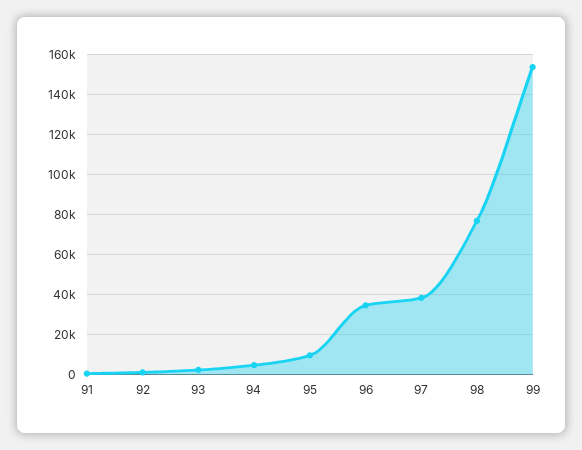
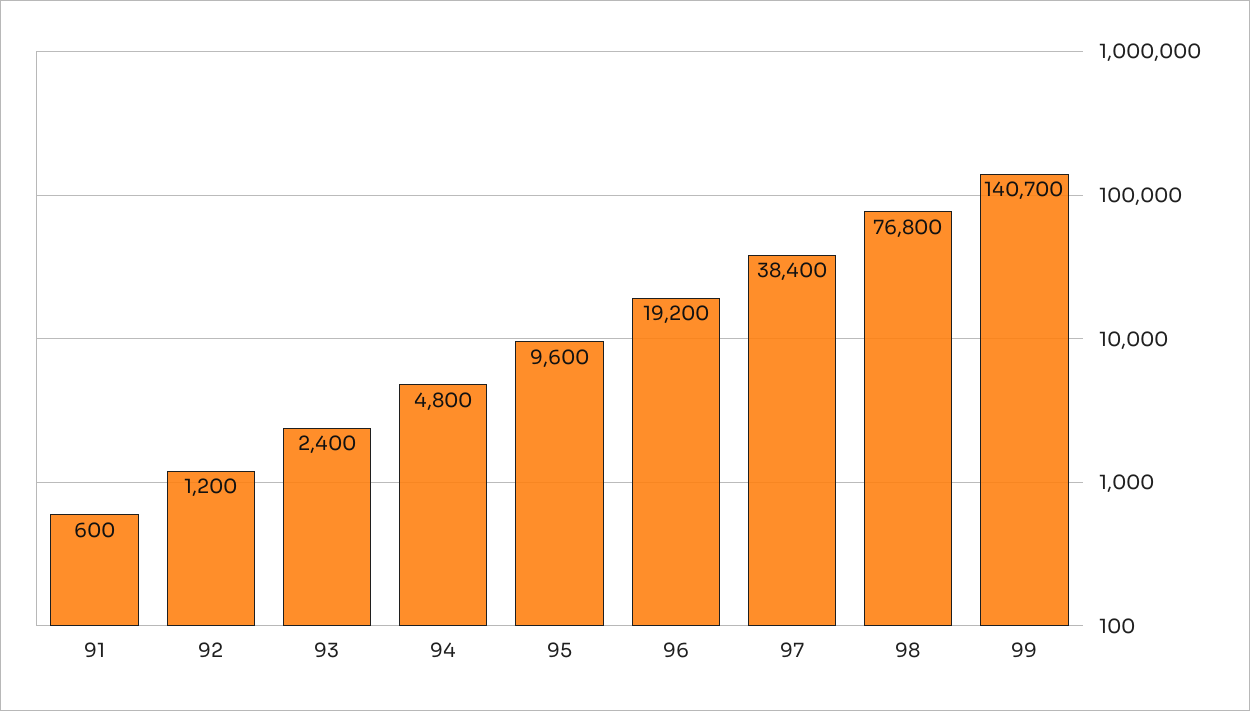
  {
    "91": 600,
    "92": 1200,
    "93": 2400,
    "94": 4800,
    "95": 9600,
-   "96": 35000,
+   "96": 19200,
    "97": 38400,
    "98": 76800,
-   "99": 155000
+   "99": 140700
  }

